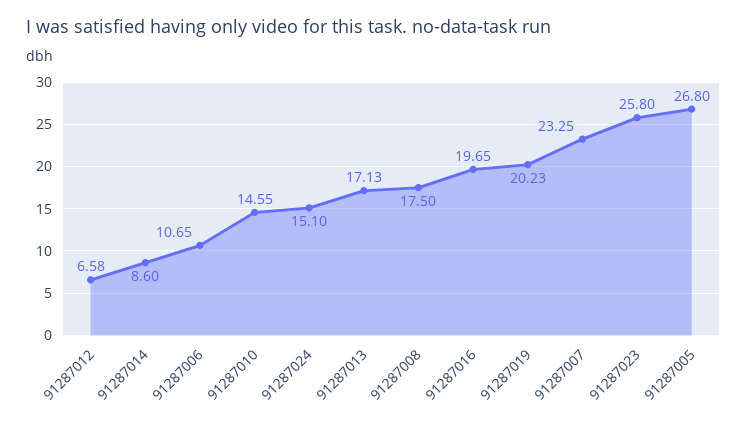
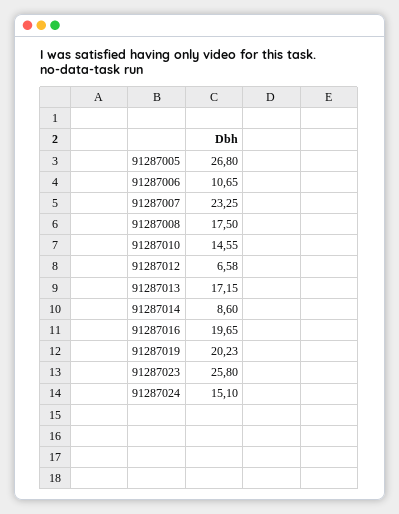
  {
    "91287012": 6.58,
    "91287014": 8.6,
    "91287006": 10.65,
    "91287010": 14.55,
    "91287024": 15.1,
-   "91287013": 17.13,
+   "91287013": 17.15,
    "91287008": 17.5,
    "91287016": 19.65,
    "91287019": 20.23,
    "91287007": 23.25,
    "91287023": 25.8,
    "91287005": 26.8
  }

